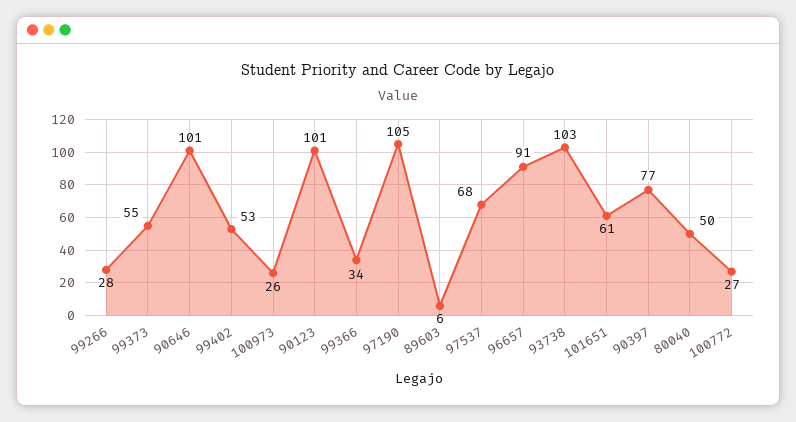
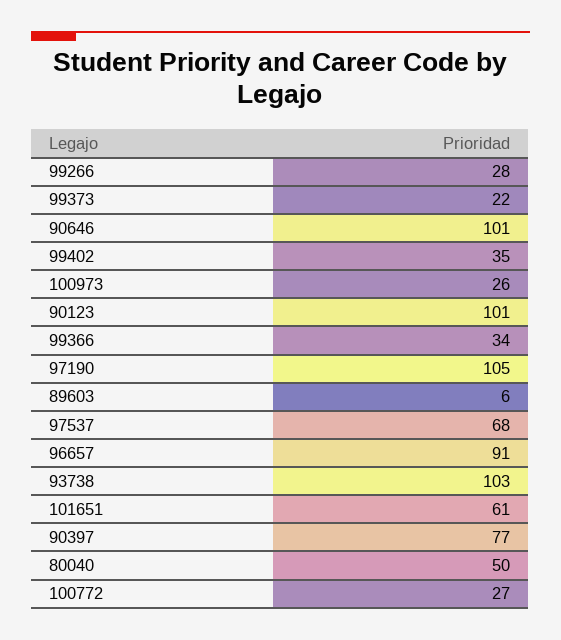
  {
    "99266": 28,
-   "99373": 55,
+   "99373": 22,
    "90646": 101,
-   "99402": 53,
+   "99402": 35,
    "100973": 26,
    "90123": 101,
    "99366": 34,
    "97190": 105,
    "89603": 6,
    "97537": 68,
    "96657": 91,
    "93738": 103,
    "101651": 61,
    "90397": 77,
    "80040": 50,
    "100772": 27
  }

